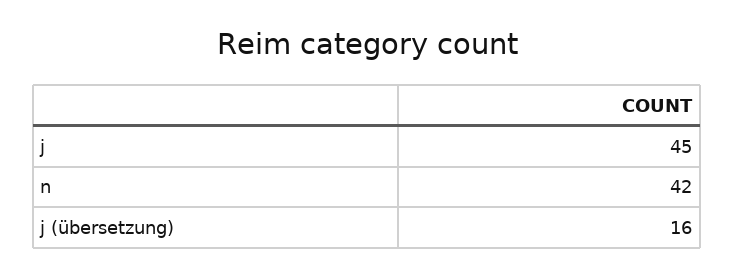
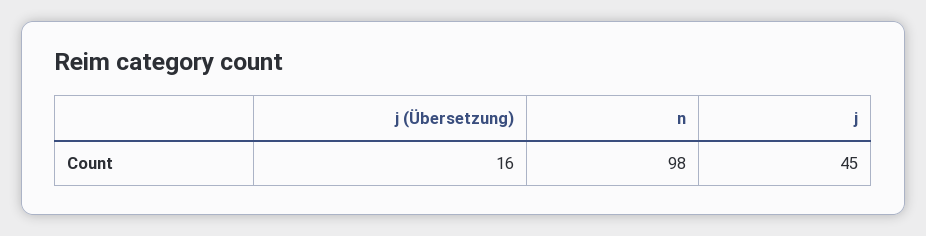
  {
    "j": 45,
-   "n": 42,
+   "n": 98,
    "j (übersetzung)": 16
  }

